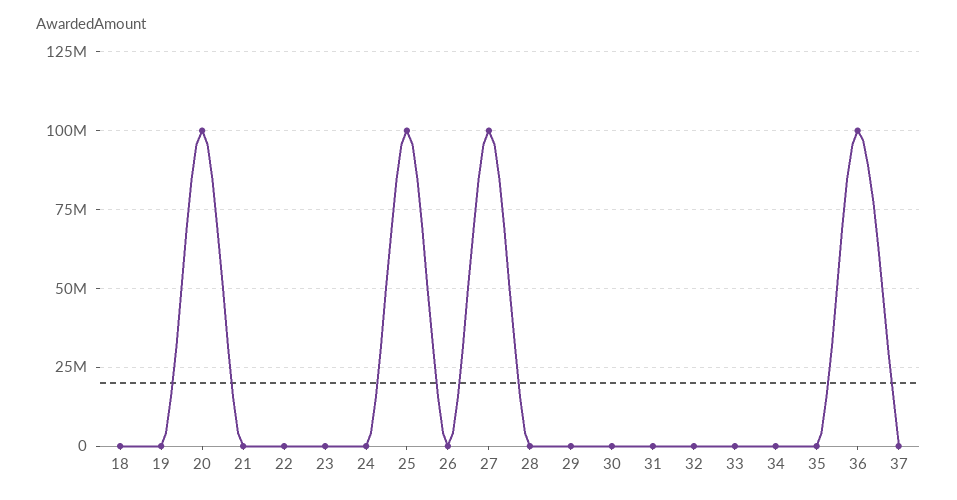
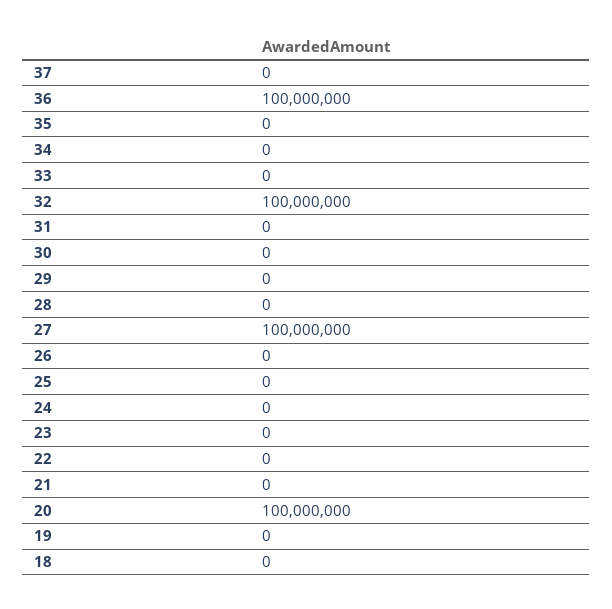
  {
    "18": 0,
    "19": 0,
    "20": 100000000,
    "21": 0,
    "22": 0,
    "23": 0,
    "24": 0,
-   "25": 100000000,
+   "25": 0,
    "26": 0,
    "27": 100000000,
    "28": 0,
    "29": 0,
    "30": 0,
    "31": 0,
-   "32": 0,
+   "32": 100000000,
    "33": 0,
    "34": 0,
    "35": 0,
    "36": 100000000,
    "37": 0
  }

